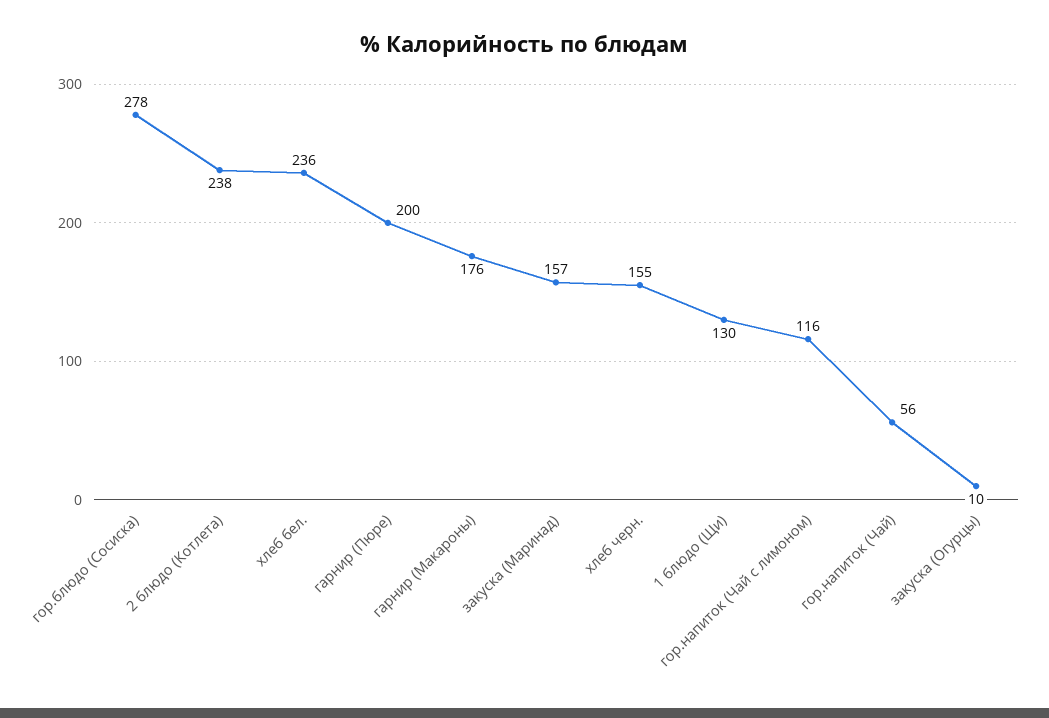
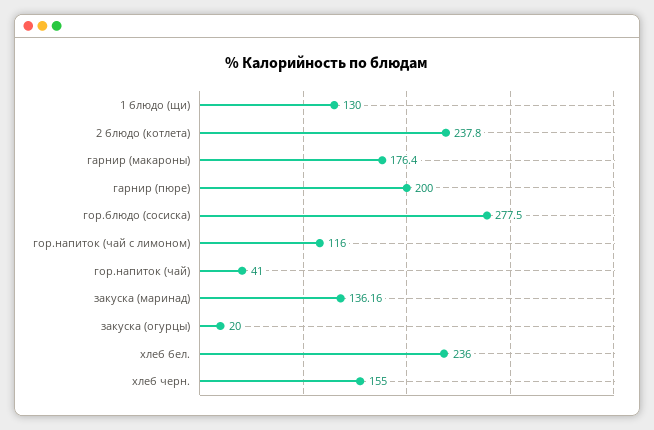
  {
    "гор.блюдо (Сосиска)": 277.5,
    "2 блюдо (Котлета)": 237.8,
    "хлеб бел.": 236,
    "гарнир (Пюре)": 200,
    "гарнир (Макароны)": 176.4,
-   "закуска (Маринад)": 157,
+   "закуска (Маринад)": 136.16,
    "хлеб черн.": 155,
    "1 блюдо (Щи)": 130,
    "гор.напиток (Чай с лимоном)": 116,
-   "гор.напиток (Чай)": 56,
+   "гор.напиток (Чай)": 41,
-   "закуска (Огурцы)": 10
+   "закуска (Огурцы)": 20
  }

